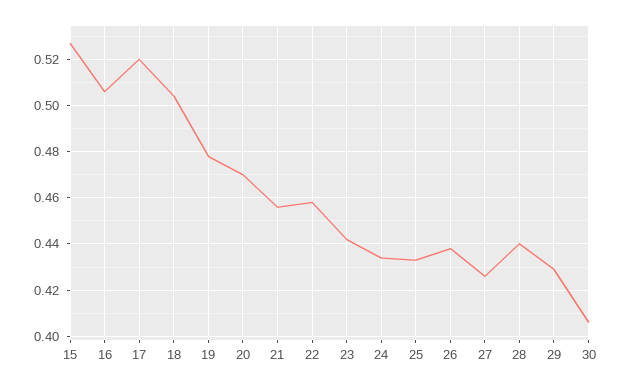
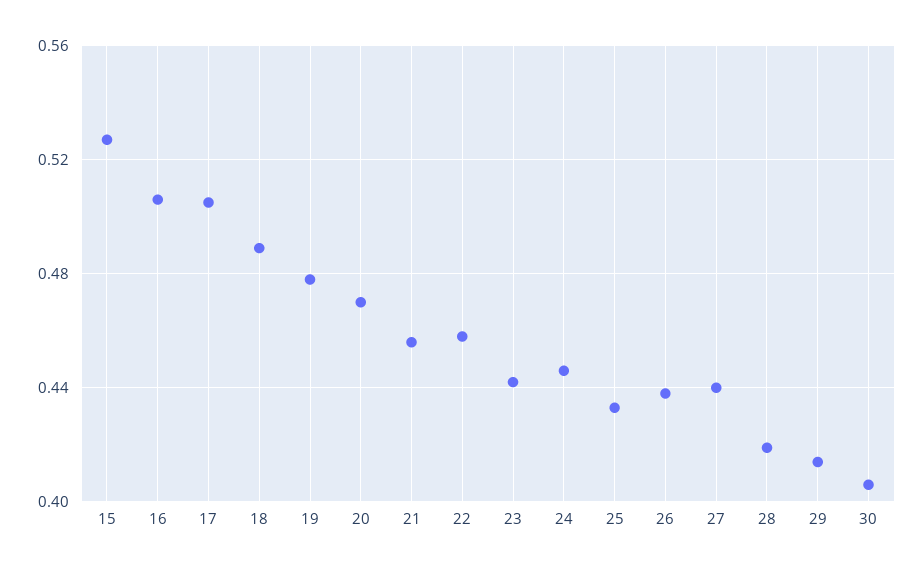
  {
    "15": 0.525,
    "16": 0.505,
-   "17": 0.52,
+   "17": 0.505,
-   "18": 0.505,
+   "18": 0.49,
    "19": 0.48,
    "20": 0.47,
    "21": 0.455,
    "22": 0.46,
    "23": 0.44,
-   "24": 0.435,
+   "24": 0.445,
    "25": 0.435,
    "26": 0.44,
-   "27": 0.425,
+   "27": 0.44,
-   "28": 0.44,
+   "28": 0.42,
-   "29": 0.43,
+   "29": 0.415,
    "30": 0.405
  }

